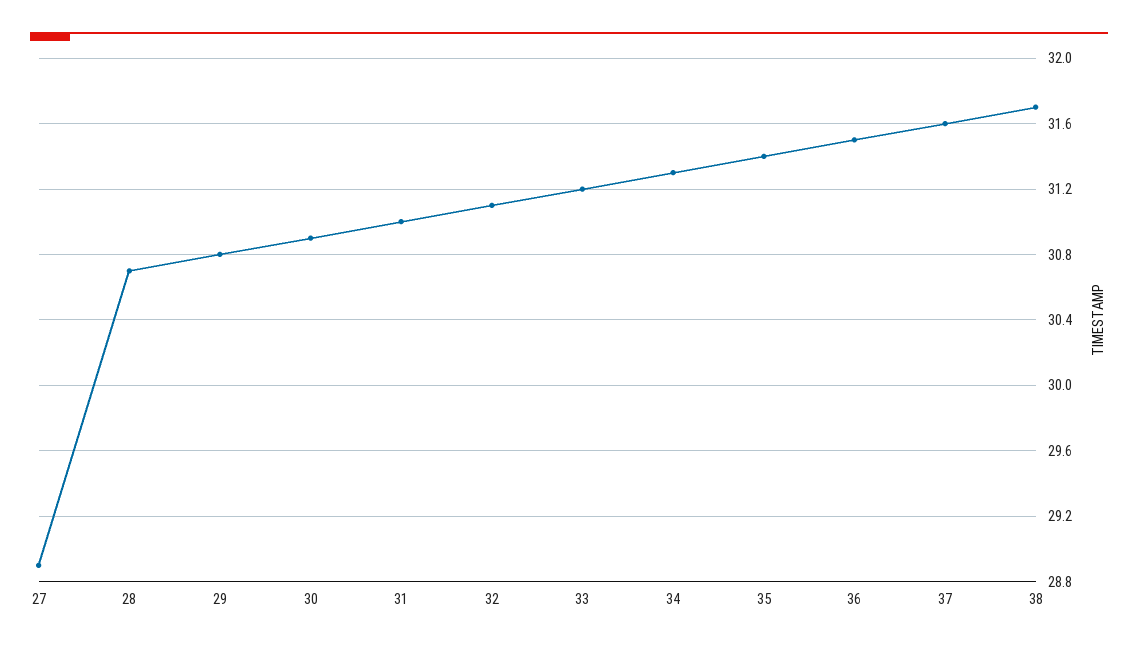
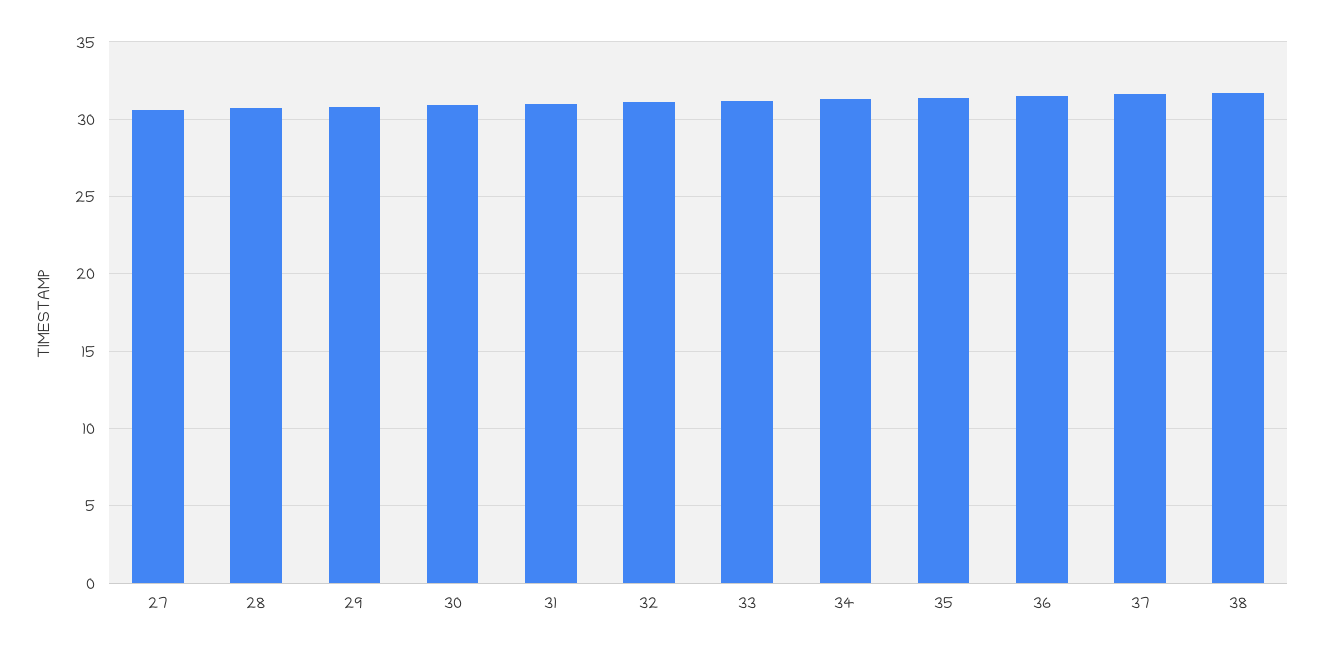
  {
-   "27": 28.9,
+   "27": 30.5,
    "28": 30.7,
    "29": 30.8,
    "30": 30.9,
    "31": 31,
    "32": 31.1,
    "33": 31.2,
    "34": 31.3,
    "35": 31.4,
    "36": 31.5,
    "37": 31.6,
    "38": 31.7
  }

